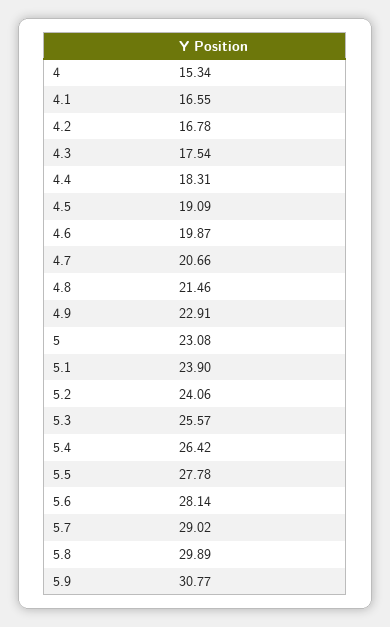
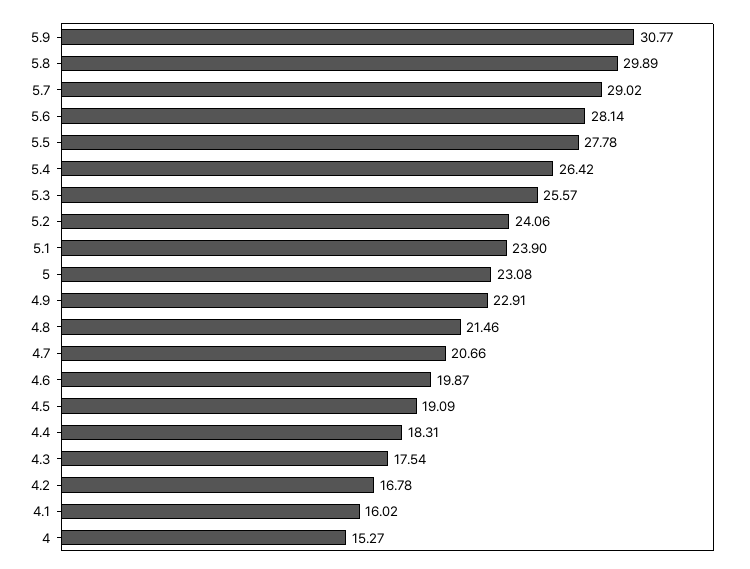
  {
-   "4": 15.34,
+   "4": 15.27,
-   "4.1": 16.55,
+   "4.1": 16.02,
    "4.2": 16.78,
    "4.3": 17.54,
    "4.4": 18.31,
    "4.5": 19.09,
    "4.6": 19.87,
    "4.7": 20.66,
    "4.8": 21.46,
    "4.9": 22.91,
    "5": 23.08,
    "5.1": 23.9,
    "5.2": 24.06,
    "5.3": 25.57,
    "5.4": 26.42,
    "5.5": 27.78,
    "5.6": 28.14,
    "5.7": 29.02,
    "5.8": 29.89,
    "5.9": 30.77
  }

